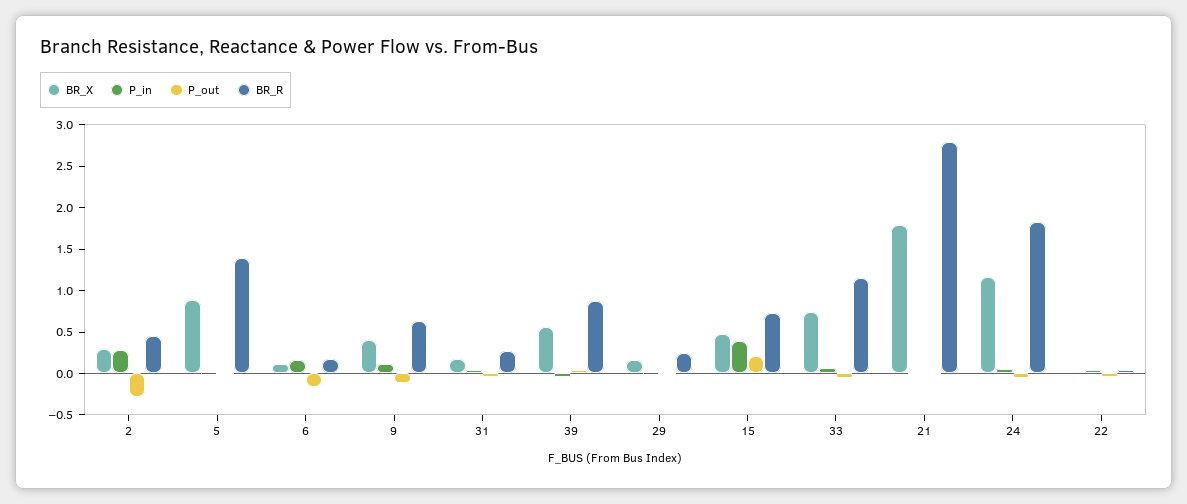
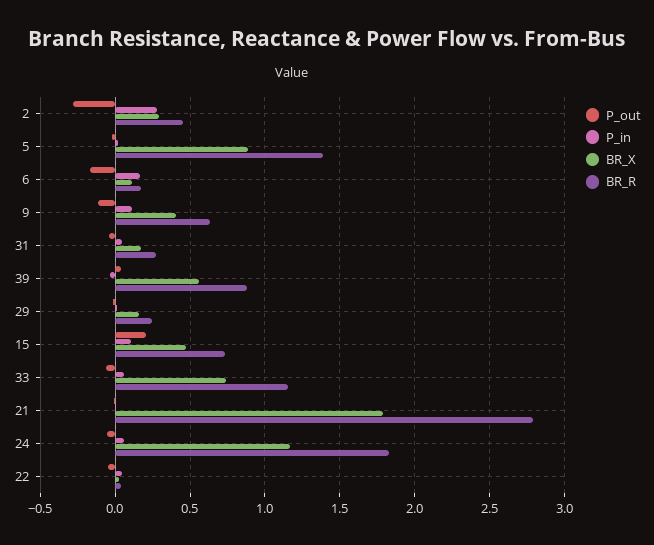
  {
    "BR_X": {
      "2": 0.3,
      "5": 0.9,
      "6": 0.1,
      "9": 0.4,
      "31": 0.2,
      "39": 0.55,
      "29": 0.15,
      "15": 0.45,
      "33": 0.75,
      "21": 1.8,
      "24": 1.15,
      "22": 0
    },
    "P_in": {
      "2": 0.3,
      "5": 0,
      "6": 0.15,
      "9": 0.1,
      "31": 0.05,
      "39": -0.05,
      "29": 0,
-     "15": 0.4,
+     "15": 0.1,
      "33": 0.05,
      "21": 0,
      "24": 0.05,
      "22": 0.05
    },
    "P_out": {
      "2": -0.3,
      "5": 0,
      "6": -0.15,
      "9": -0.1,
      "31": -0.05,
      "39": 0.05,
      "29": 0,
      "15": 0.2,
      "33": -0.05,
      "21": 0,
      "24": -0.05,
      "22": -0.05
    },
    "BR_R": {
      "2": 0.45,
      "5": 1.4,
      "6": 0.2,
      "9": 0.65,
      "31": 0.25,
      "39": 0.9,
      "29": 0.25,
      "15": 0.75,
      "33": 1.15,
      "21": 2.8,
      "24": 1.8,
      "22": 0.05
    }
  }

